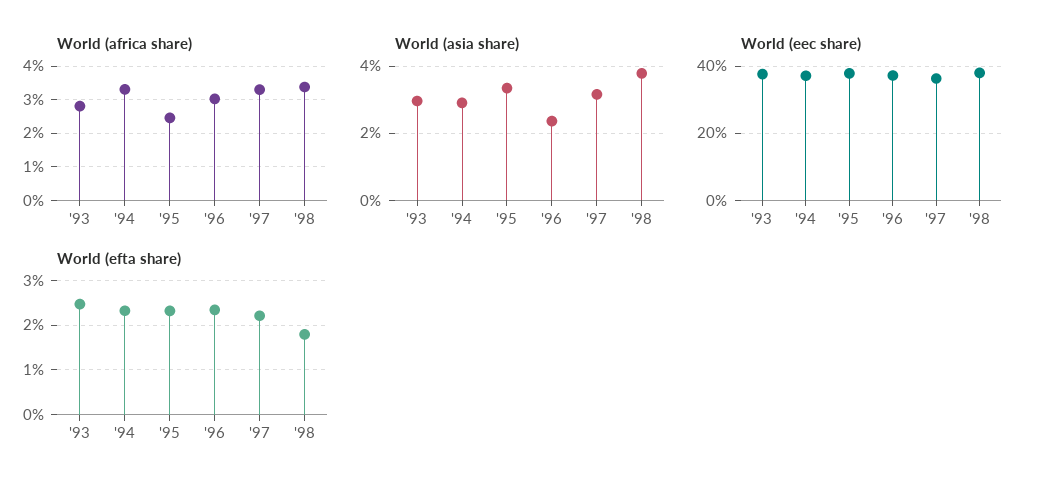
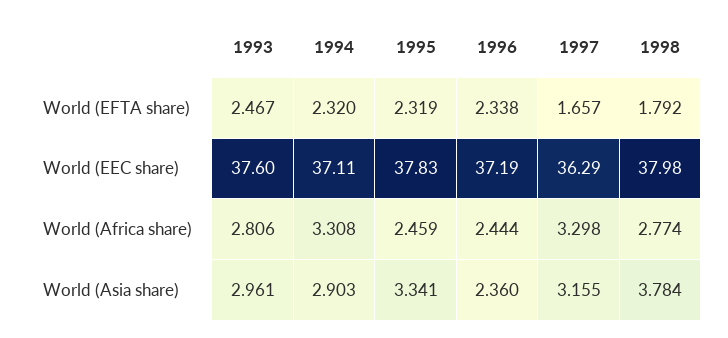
  {
    "World (africa share)": {
      "'93": 2.806,
      "'94": 3.308,
      "'95": 2.459,
-     "'96": 3,
+     "'96": 2.444,
      "'97": 3.298,
-     "'98": 3.4
+     "'98": 2.774
    },
    "World (asia share)": {
      "'93": 2.961,
      "'94": 2.903,
      "'95": 3.341,
      "'96": 2.36,
      "'97": 3.155,
      "'98": 3.784
    },
    "World (eec share)": {
      "'93": 37.6,
      "'94": 37.11,
      "'95": 37.83,
      "'96": 37.19,
      "'97": 36.29,
      "'98": 37.98
    },
    "World (efta share)": {
      "'93": 2.467,
      "'94": 2.32,
      "'95": 2.319,
      "'96": 2.338,
-     "'97": 2.2,
+     "'97": 1.657,
      "'98": 1.792
    }
  }

